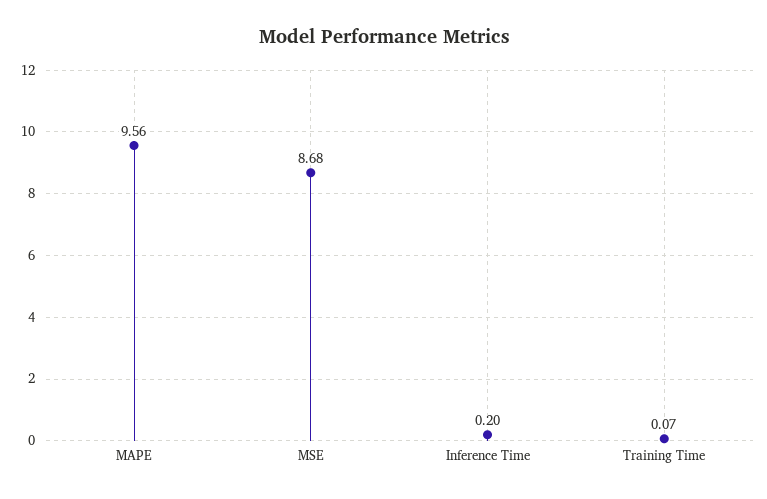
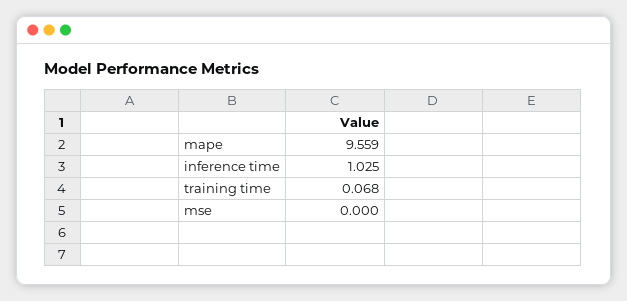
  {
    "MAPE": 9.559,
-   "MSE": 8.68,
+   "MSE": 0,
-   "Inference Time": 0.2,
+   "Inference Time": 1.025,
    "Training Time": 0.068
  }

